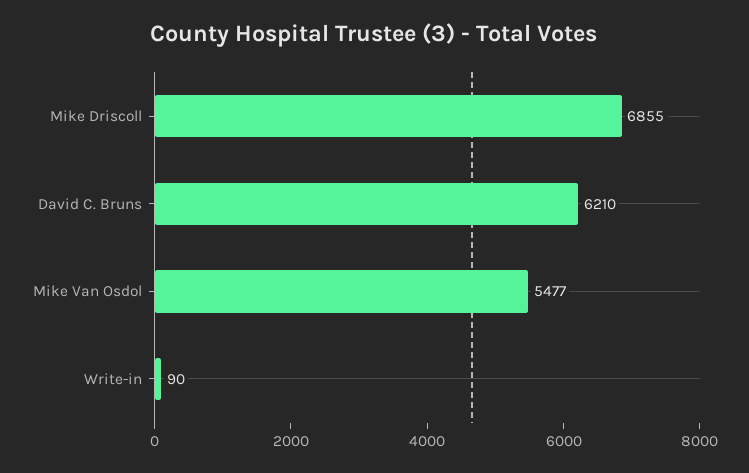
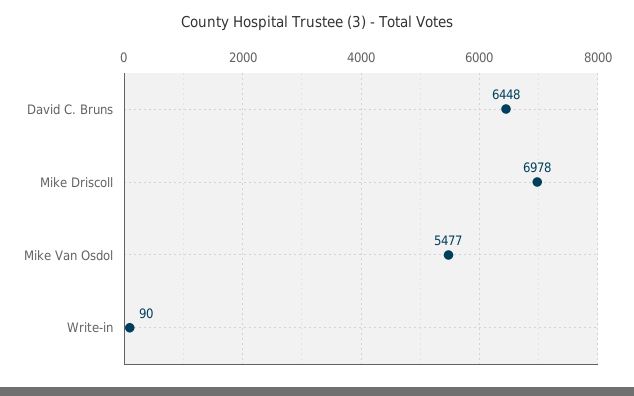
  {
-   "Mike Driscoll": 6855,
+   "Mike Driscoll": 6978,
-   "David C. Bruns": 6210,
+   "David C. Bruns": 6448,
    "Mike Van Osdol": 5477,
    "Write-in": 90
  }

